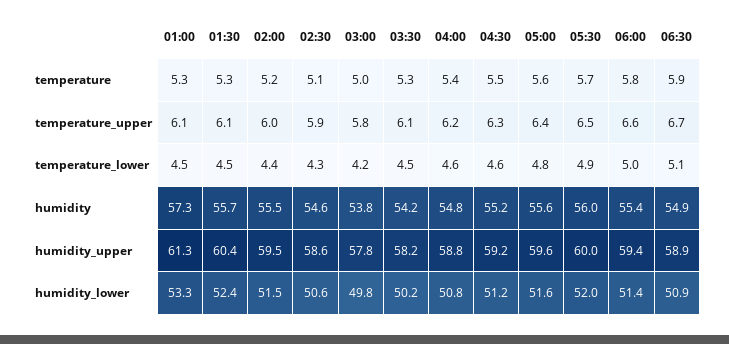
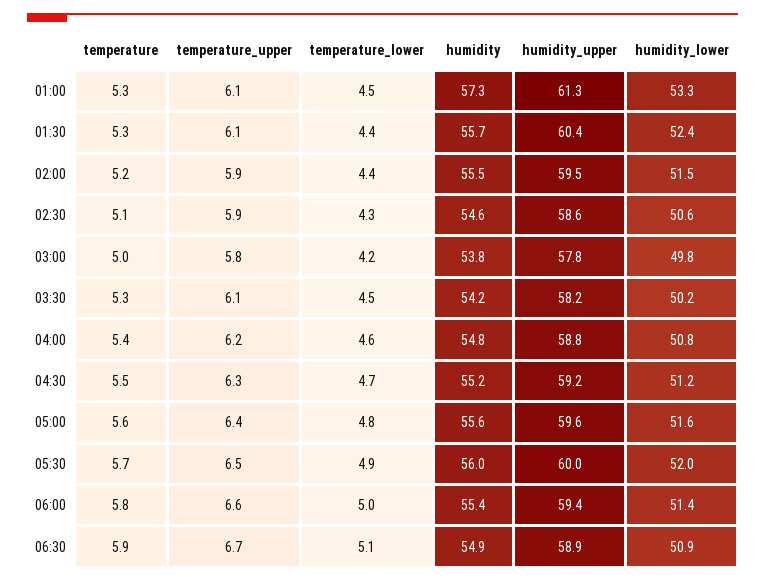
  {
    "01:00": {
      "temperature": 5.3,
      "temperature_upper": 6.1,
      "temperature_lower": 4.5,
      "humidity": 57.3,
      "humidity_upper": 61.3,
      "humidity_lower": 53.3
    },
    "01:30": {
      "temperature": 5.3,
      "temperature_upper": 6.1,
-     "temperature_lower": 4.5,
+     "temperature_lower": 4.4,
      "humidity": 55.7,
      "humidity_upper": 60.4,
      "humidity_lower": 52.4
    },
    "02:00": {
      "temperature": 5.2,
-     "temperature_upper": 6,
+     "temperature_upper": 5.9,
      "temperature_lower": 4.4,
      "humidity": 55.5,
      "humidity_upper": 59.5,
      "humidity_lower": 51.5
    },
    "02:30": {
      "temperature": 5.1,
      "temperature_upper": 5.9,
      "temperature_lower": 4.3,
      "humidity": 54.6,
      "humidity_upper": 58.6,
      "humidity_lower": 50.6
    },
    "03:00": {
      "temperature": 5,
      "temperature_upper": 5.8,
      "temperature_lower": 4.2,
      "humidity": 53.8,
      "humidity_upper": 57.8,
      "humidity_lower": 49.8
    },
    "03:30": {
      "temperature": 5.3,
      "temperature_upper": 6.1,
      "temperature_lower": 4.5,
      "humidity": 54.2,
      "humidity_upper": 58.2,
      "humidity_lower": 50.2
    },
    "04:00": {
      "temperature": 5.4,
      "temperature_upper": 6.2,
      "temperature_lower": 4.6,
      "humidity": 54.8,
      "humidity_upper": 58.8,
      "humidity_lower": 50.8
    },
    "04:30": {
      "temperature": 5.5,
      "temperature_upper": 6.3,
-     "temperature_lower": 4.6,
+     "temperature_lower": 4.7,
      "humidity": 55.2,
      "humidity_upper": 59.2,
      "humidity_lower": 51.2
    },
    "05:00": {
      "temperature": 5.6,
      "temperature_upper": 6.4,
      "temperature_lower": 4.8,
      "humidity": 55.6,
      "humidity_upper": 59.6,
      "humidity_lower": 51.6
    },
    "05:30": {
      "temperature": 5.7,
      "temperature_upper": 6.5,
      "temperature_lower": 4.9,
      "humidity": 56,
      "humidity_upper": 60,
      "humidity_lower": 52
    },
    "06:00": {
      "temperature": 5.8,
      "temperature_upper": 6.6,
      "temperature_lower": 5,
      "humidity": 55.4,
      "humidity_upper": 59.4,
      "humidity_lower": 51.4
    },
    "06:30": {
      "temperature": 5.9,
      "temperature_upper": 6.7,
      "temperature_lower": 5.1,
      "humidity": 54.9,
      "humidity_upper": 58.9,
      "humidity_lower": 50.9
    }
  }

